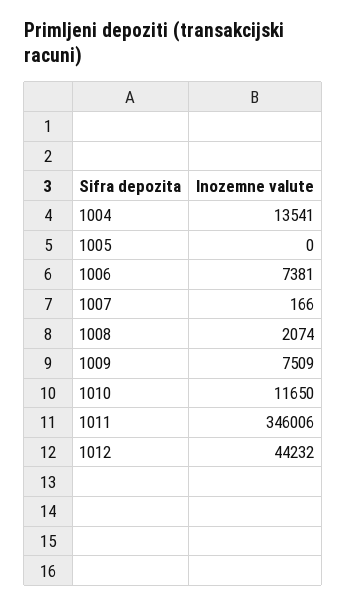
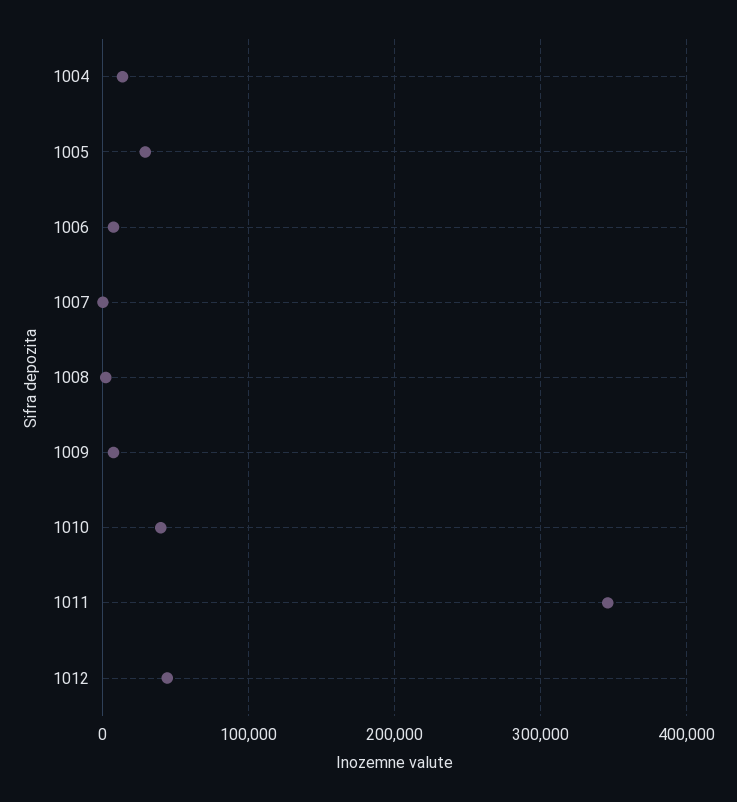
  {
    "1004": 13541,
-   "1005": 0,
+   "1005": 30000,
    "1006": 7381,
    "1007": 166,
    "1008": 2074,
    "1009": 7509,
-   "1010": 11650,
+   "1010": 40000,
    "1011": 346006,
    "1012": 44232
  }

